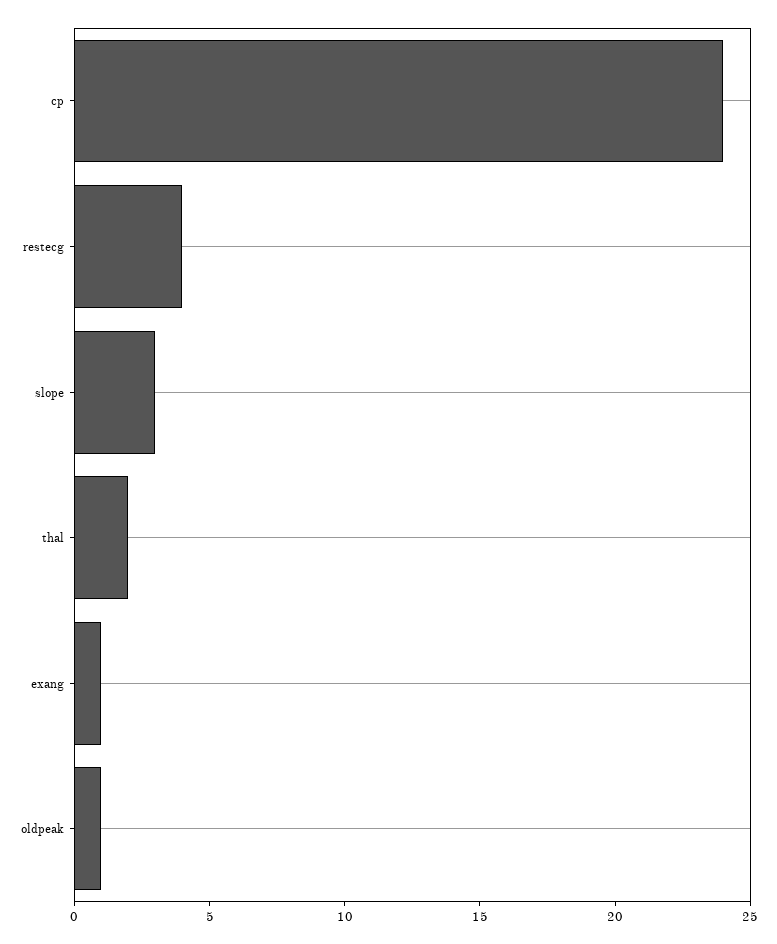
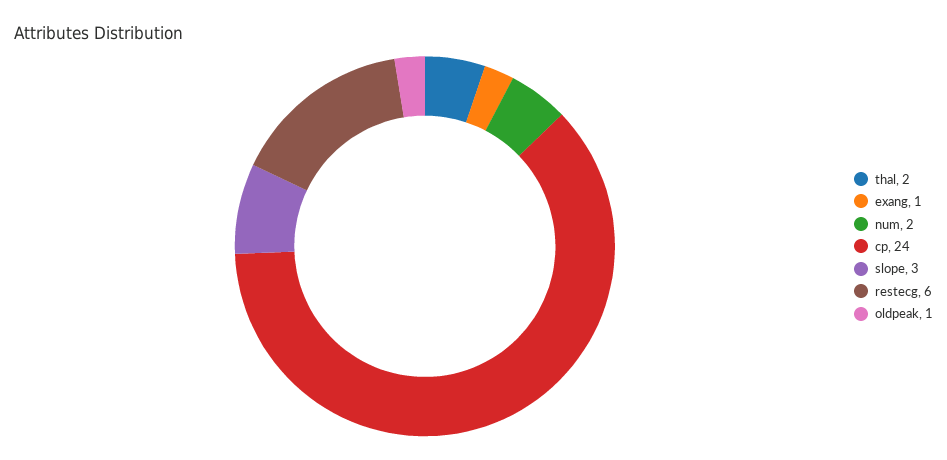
  {
    "cp": 24,
-   "restecg": 4,
+   "restecg": 6,
    "slope": 3,
    "thal": 2,
    "exang": 1,
-   "oldpeak": 1
+   "oldpeak": 1,
+   "num": 2
  }

